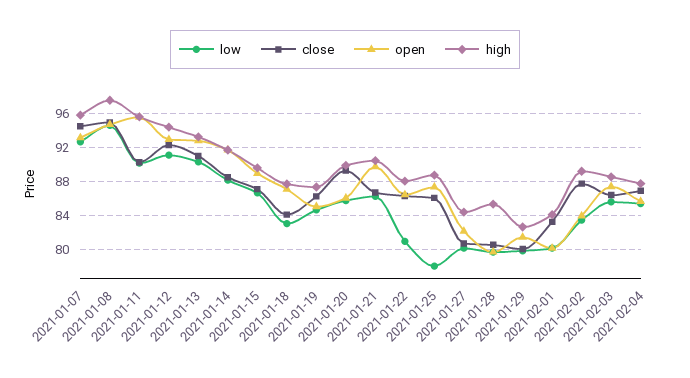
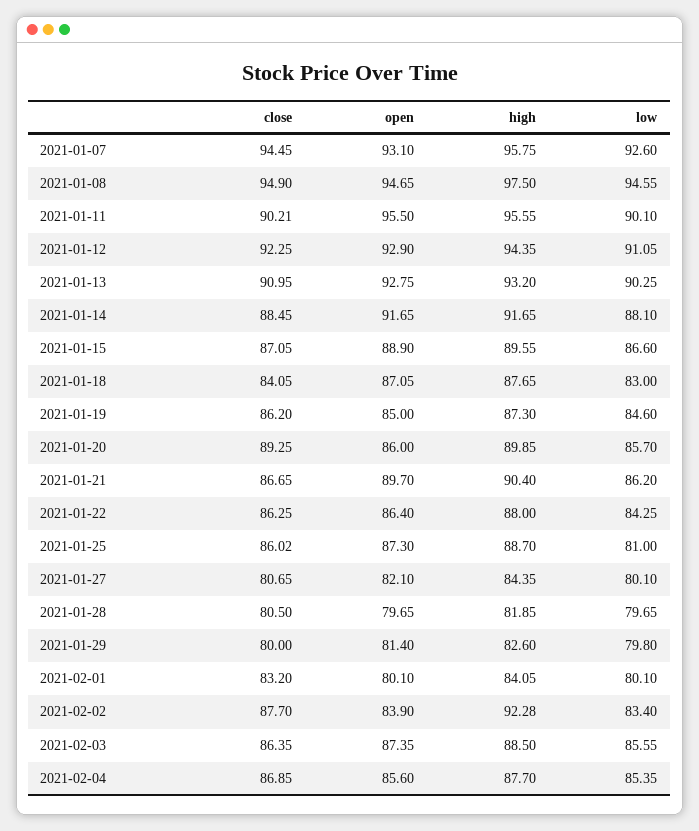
  {
    "low": {
      "2021-01-07": 92.6,
      "2021-01-08": 94.55,
      "2021-01-11": 90.1,
      "2021-01-12": 91.05,
      "2021-01-13": 90.25,
      "2021-01-14": 88.1,
      "2021-01-15": 86.6,
      "2021-01-18": 83,
      "2021-01-19": 84.6,
      "2021-01-20": 85.7,
      "2021-01-21": 86.2,
-     "2021-01-22": 81,
+     "2021-01-22": 84.25,
-     "2021-01-25": 78,
+     "2021-01-25": 81,
      "2021-01-27": 80.1,
      "2021-01-28": 79.65,
      "2021-01-29": 79.8,
      "2021-02-01": 80.1,
      "2021-02-02": 83.4,
      "2021-02-03": 85.55,
      "2021-02-04": 85.35
    },
    "close": {
      "2021-01-07": 94.45,
      "2021-01-08": 94.9,
      "2021-01-11": 90.21,
      "2021-01-12": 92.25,
      "2021-01-13": 90.95,
      "2021-01-14": 88.45,
      "2021-01-15": 87.05,
      "2021-01-18": 84.05,
      "2021-01-19": 86.2,
      "2021-01-20": 89.25,
      "2021-01-21": 86.65,
      "2021-01-22": 86.25,
      "2021-01-25": 86.02,
      "2021-01-27": 80.65,
      "2021-01-28": 80.5,
      "2021-01-29": 80,
      "2021-02-01": 83.2,
      "2021-02-02": 87.7,
      "2021-02-03": 86.35,
      "2021-02-04": 86.85
    },
    "open": {
      "2021-01-07": 93.1,
      "2021-01-08": 94.65,
      "2021-01-11": 95.5,
      "2021-01-12": 92.9,
      "2021-01-13": 92.75,
      "2021-01-14": 91.65,
      "2021-01-15": 88.9,
      "2021-01-18": 87.05,
      "2021-01-19": 85,
      "2021-01-20": 86,
      "2021-01-21": 89.7,
      "2021-01-22": 86.4,
      "2021-01-25": 87.3,
      "2021-01-27": 82.1,
      "2021-01-28": 79.65,
      "2021-01-29": 81.4,
      "2021-02-01": 80.1,
      "2021-02-02": 83.9,
      "2021-02-03": 87.35,
      "2021-02-04": 85.6
    },
    "high": {
      "2021-01-07": 95.75,
      "2021-01-08": 97.5,
      "2021-01-11": 95.55,
      "2021-01-12": 94.35,
      "2021-01-13": 93.2,
      "2021-01-14": 91.65,
      "2021-01-15": 89.55,
      "2021-01-18": 87.65,
      "2021-01-19": 87.3,
      "2021-01-20": 89.85,
      "2021-01-21": 90.4,
      "2021-01-22": 88,
      "2021-01-25": 88.7,
      "2021-01-27": 84.35,
-     "2021-01-28": 85,
+     "2021-01-28": 81.85,
      "2021-01-29": 82.6,
      "2021-02-01": 84.05,
-     "2021-02-02": 89,
+     "2021-02-02": 92.28,
      "2021-02-03": 88.5,
      "2021-02-04": 87.7
    }
  }

